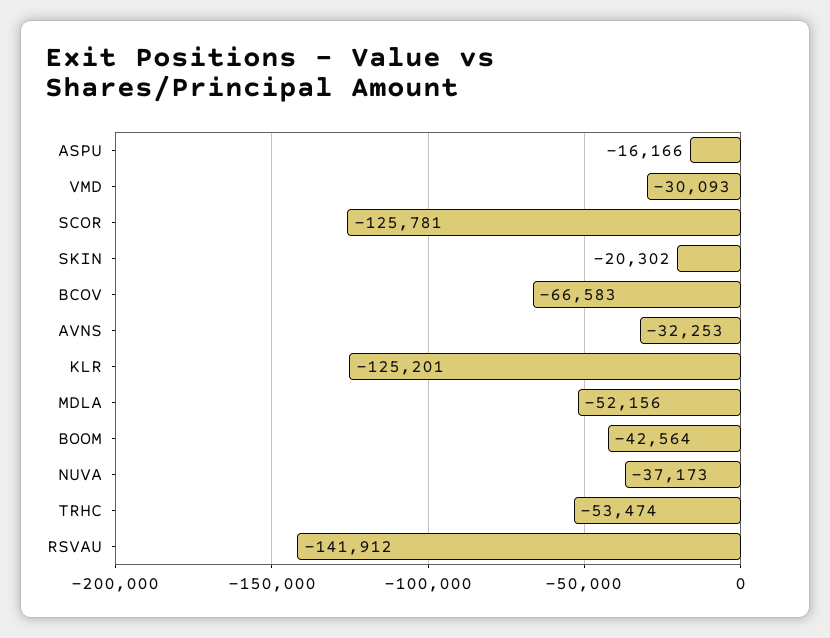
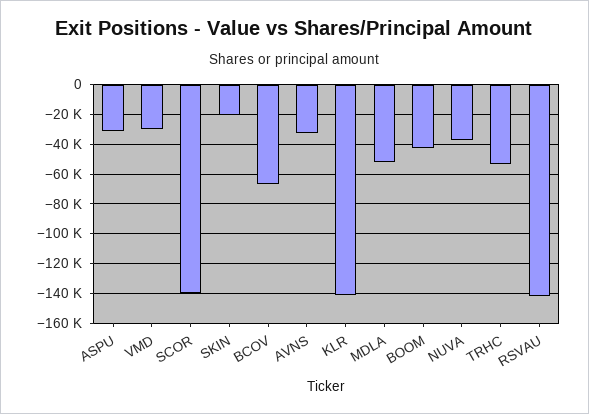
  {
-   "ASPU": -16166,
+   "ASPU": -30000,
    "VMD": -30093,
-   "SCOR": -125781,
+   "SCOR": -140000,
    "SKIN": -20302,
    "BCOV": -66583,
    "AVNS": -32253,
-   "KLR": -125201,
+   "KLR": -140000,
    "MDLA": -52156,
    "BOOM": -42564,
    "NUVA": -37173,
    "TRHC": -53474,
    "RSVAU": -141912
  }

